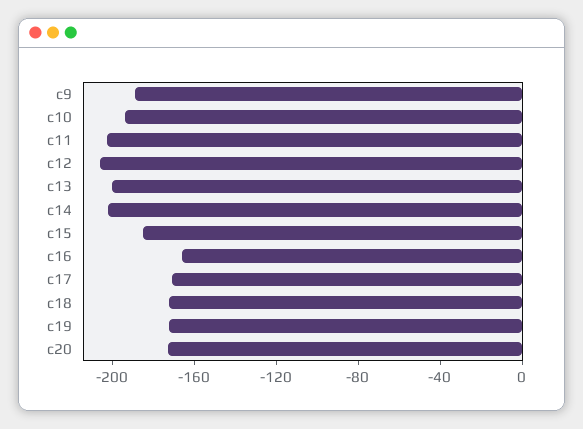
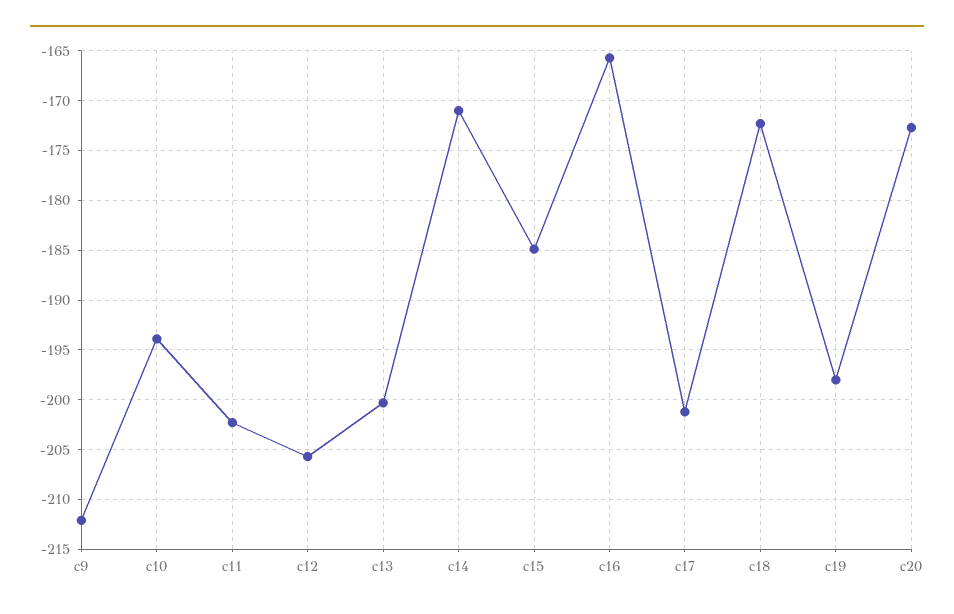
  {
-   "c9": -190,
+   "c9": -212,
    "c10": -194,
    "c11": -202,
    "c12": -206,
    "c13": -200,
-   "c14": -200,
+   "c14": -171,
    "c15": -185,
    "c16": -166,
-   "c17": -170,
+   "c17": -201,
    "c18": -172,
-   "c19": -170,
+   "c19": -198,
    "c20": -173
  }

